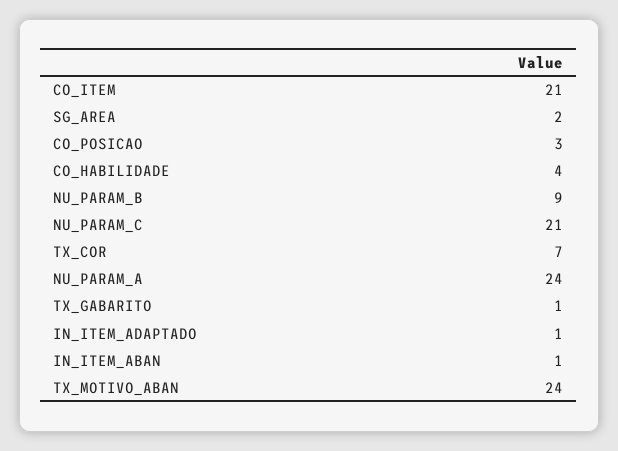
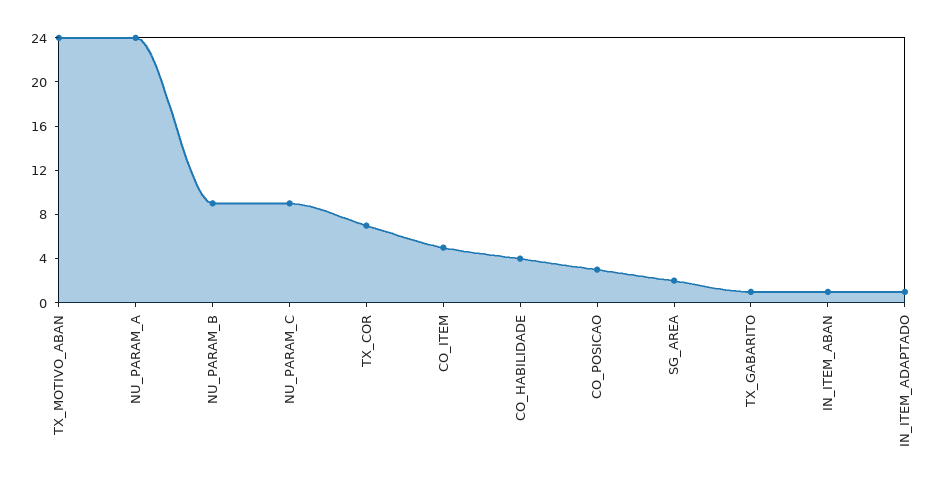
  {
-   "CO_ITEM": 21,
+   "CO_ITEM": 5,
    "SG_AREA": 2,
    "CO_POSICAO": 3,
    "CO_HABILIDADE": 4,
    "NU_PARAM_B": 9,
-   "NU_PARAM_C": 21,
+   "NU_PARAM_C": 9,
    "TX_COR": 7,
    "NU_PARAM_A": 24,
    "TX_GABARITO": 1,
    "IN_ITEM_ADAPTADO": 1,
    "IN_ITEM_ABAN": 1,
    "TX_MOTIVO_ABAN": 24
  }

